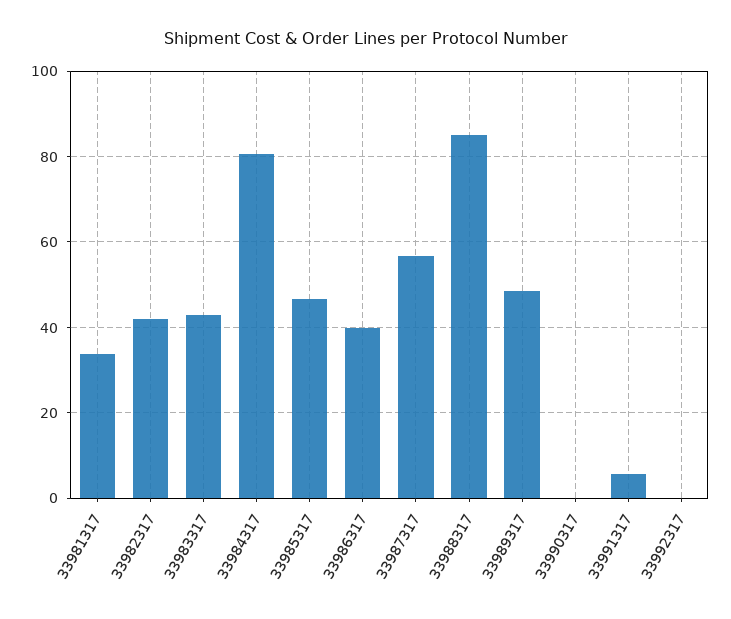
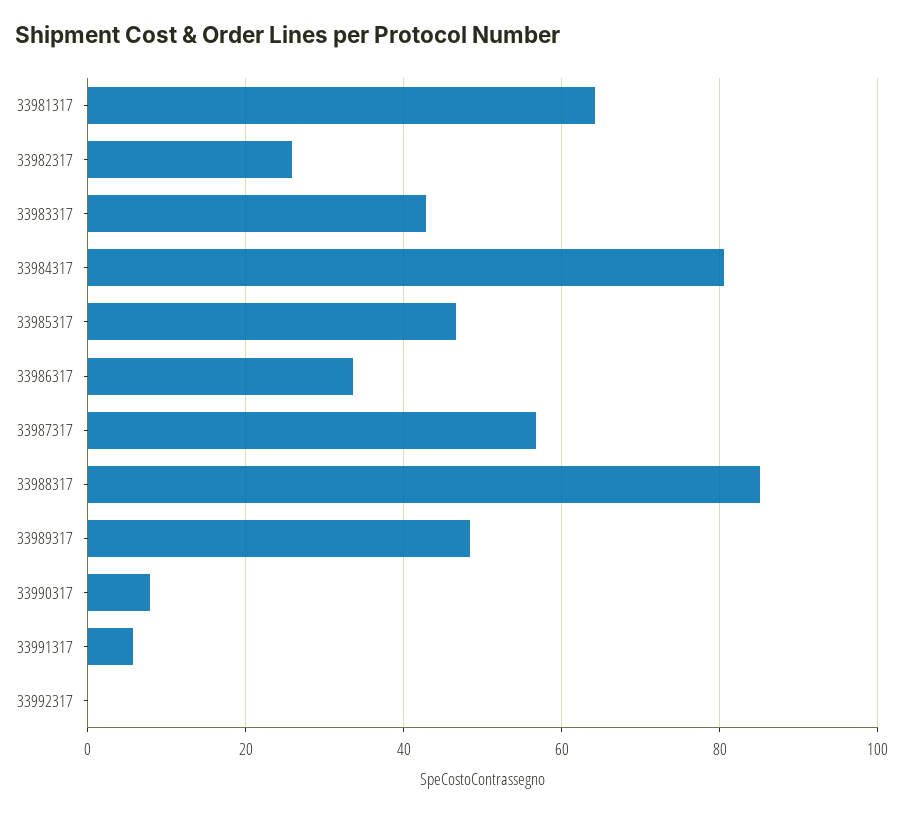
  {
-   "33981317": 34,
+   "33981317": 64,
-   "33982317": 42,
+   "33982317": 26,
    "33983317": 42,
    "33984317": 80,
    "33985317": 46,
-   "33986317": 40,
+   "33986317": 34,
    "33987317": 56,
    "33988317": 86,
    "33989317": 48,
-   "33990317": 0,
+   "33990317": 8,
    "33991317": 6,
    "33992317": 0
  }

